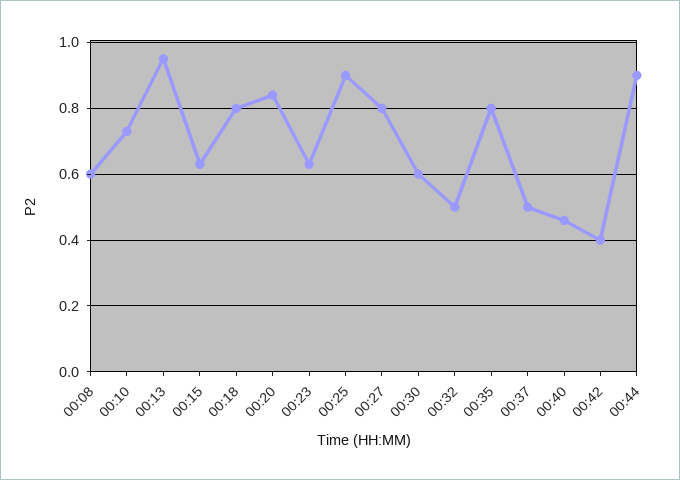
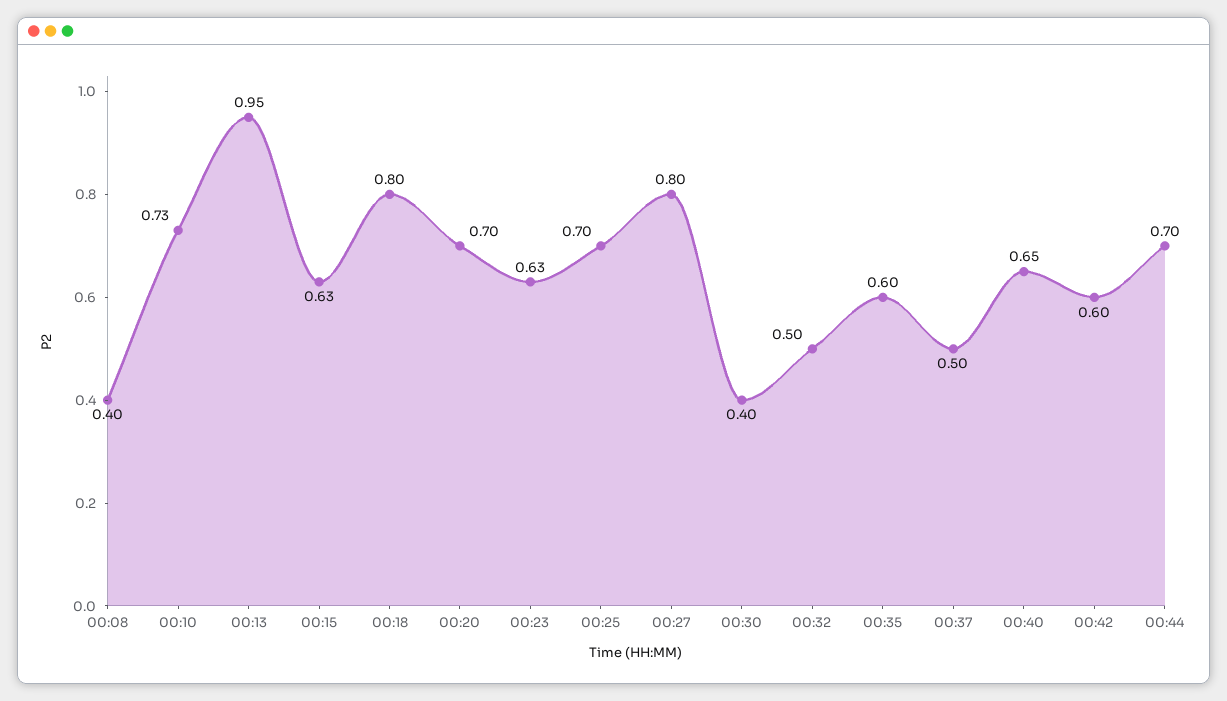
  {
-   "00:08": 0.6,
+   "00:08": 0.4,
    "00:10": 0.73,
    "00:13": 0.95,
    "00:15": 0.63,
    "00:18": 0.8,
-   "00:20": 0.85,
+   "00:20": 0.7,
    "00:23": 0.63,
-   "00:25": 0.9,
+   "00:25": 0.7,
    "00:27": 0.8,
-   "00:30": 0.6,
+   "00:30": 0.4,
    "00:32": 0.5,
-   "00:35": 0.8,
+   "00:35": 0.6,
    "00:37": 0.5,
-   "00:40": 0.45,
+   "00:40": 0.65,
-   "00:42": 0.4,
+   "00:42": 0.6,
-   "00:44": 0.9
+   "00:44": 0.7
  }

